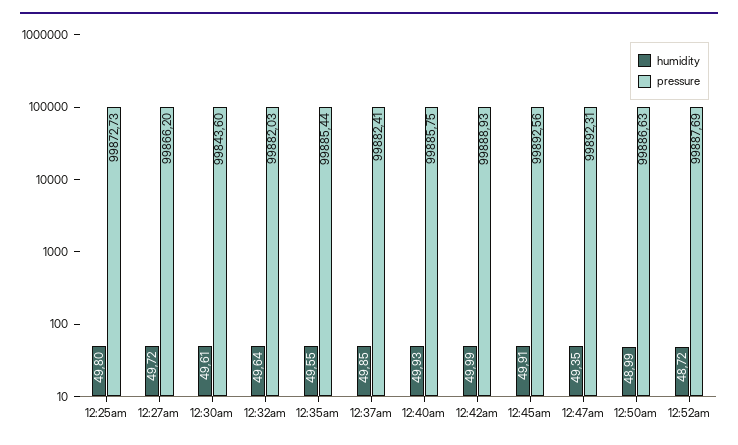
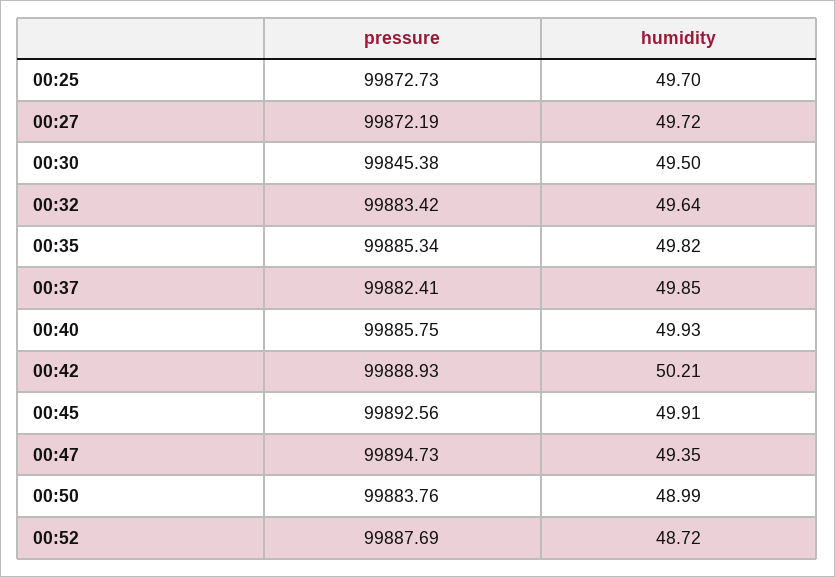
  {
    "humidity": {
-     "12:25am": 49.8,
+     "12:25am": 49.7,
      "12:27am": 49.72,
-     "12:30am": 49.61,
+     "12:30am": 49.5,
      "12:32am": 49.64,
-     "12:35am": 49.55,
+     "12:35am": 49.82,
      "12:37am": 49.85,
      "12:40am": 49.93,
-     "12:42am": 49.99,
+     "12:42am": 50.21,
      "12:45am": 49.91,
      "12:47am": 49.35,
      "12:50am": 48.99,
      "12:52am": 48.72
    },
    "pressure": {
      "12:25am": 99872.73,
-     "12:27am": 99866.2,
+     "12:27am": 99872.19,
-     "12:30am": 99843.6,
+     "12:30am": 99845.38,
-     "12:32am": 99882.03,
+     "12:32am": 99883.42,
-     "12:35am": 99885.44,
+     "12:35am": 99885.34,
      "12:37am": 99882.41,
      "12:40am": 99885.75,
      "12:42am": 99888.93,
      "12:45am": 99892.56,
-     "12:47am": 99892.31,
+     "12:47am": 99894.73,
-     "12:50am": 99886.63,
+     "12:50am": 99883.76,
      "12:52am": 99887.69
    }
  }

